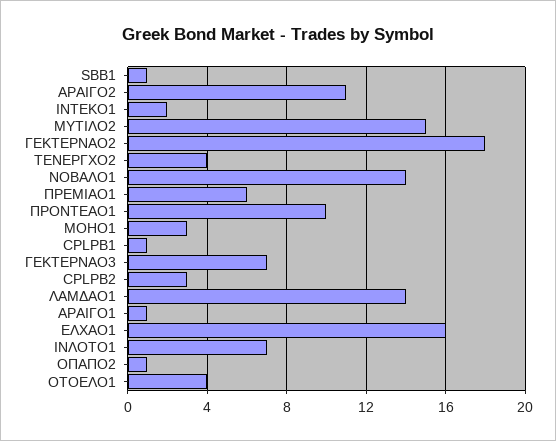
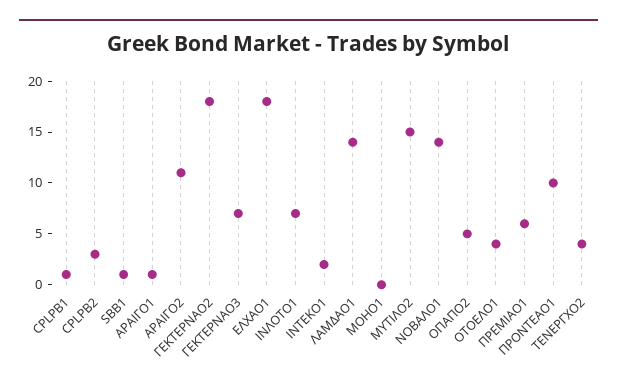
  {
    "SBB1": 1,
    "ΑΡΑΙΓΟ2": 11,
    "ΙΝΤΕΚΟ1": 2,
    "ΜΥΤΙΛΟ2": 15,
    "ΓΕΚΤΕΡΝΑΟ2": 18,
    "ΤΕΝΕΡΓΧΟ2": 4,
    "ΝΟΒΑΛΟ1": 14,
    "ΠΡΕΜΙΑΟ1": 6,
    "ΠΡΟΝΤΕΑΟ1": 10,
-   "ΜΟΗΟ1": 3,
+   "ΜΟΗΟ1": 0,
    "CPLPB1": 1,
    "ΓΕΚΤΕΡΝΑΟ3": 7,
    "CPLPB2": 3,
    "ΛΑΜΔΑΟ1": 14,
    "ΑΡΑΙΓΟ1": 1,
-   "ΕΛΧΑΟ1": 16,
+   "ΕΛΧΑΟ1": 18,
    "ΙΝΛΟΤΟ1": 7,
-   "ΟΠΑΠΟ2": 1,
+   "ΟΠΑΠΟ2": 5,
    "ΟΤΟΕΛΟ1": 4
  }

